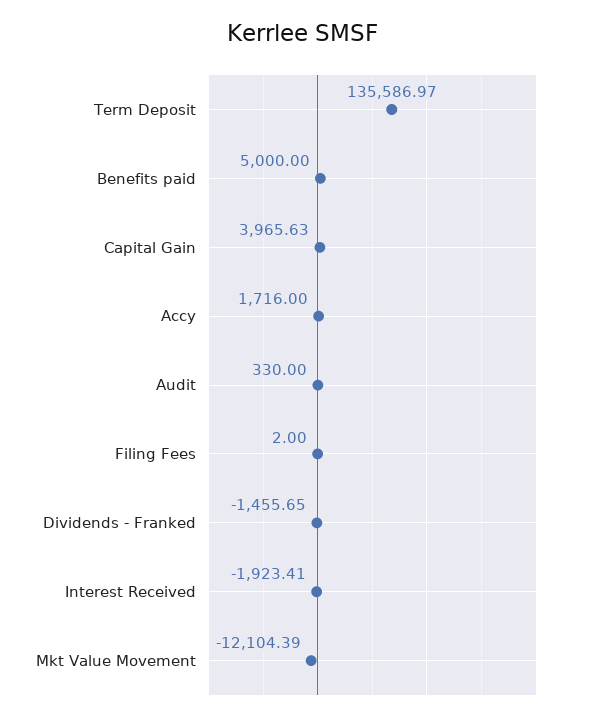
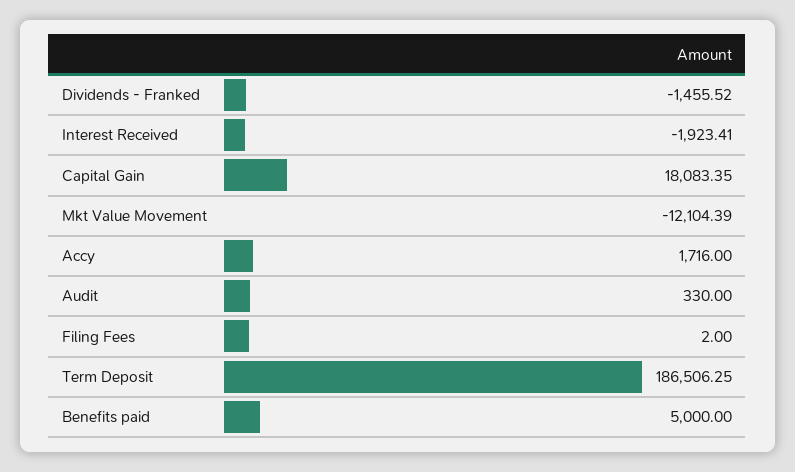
  {
-   "Term Deposit": 135586.97,
+   "Term Deposit": 186506.25,
    "Benefits paid": 5000,
-   "Capital Gain": 3965.63,
+   "Capital Gain": 18083.35,
    "Accy": 1716,
    "Audit": 330,
    "Filing Fees": 2,
-   "Dividends - Franked": -1455.65,
+   "Dividends - Franked": -1455.52,
    "Interest Received": -1923.41,
    "Mkt Value Movement": -12104.39
  }

